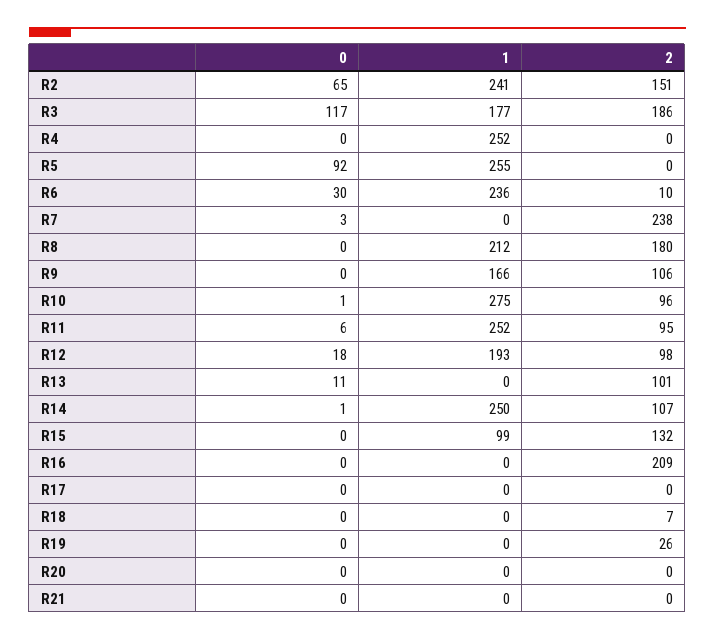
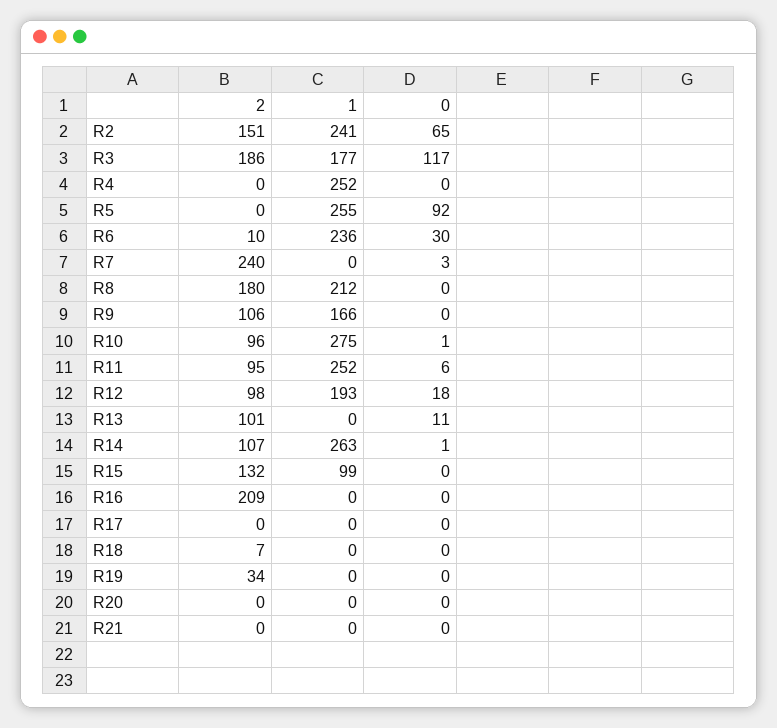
  {
    "0": {
      "R2": 65,
      "R3": 117,
      "R4": 0,
      "R5": 92,
      "R6": 30,
      "R7": 3,
      "R8": 0,
      "R9": 0,
      "R10": 1,
      "R11": 6,
      "R12": 18,
      "R13": 11,
      "R14": 1,
      "R15": 0,
      "R16": 0,
      "R17": 0,
      "R18": 0,
      "R19": 0,
      "R20": 0,
      "R21": 0
    },
    "1": {
      "R2": 241,
      "R3": 177,
      "R4": 252,
      "R5": 255,
      "R6": 236,
      "R7": 0,
      "R8": 212,
      "R9": 166,
      "R10": 275,
      "R11": 252,
      "R12": 193,
      "R13": 0,
-     "R14": 250,
+     "R14": 263,
      "R15": 99,
      "R16": 0,
      "R17": 0,
      "R18": 0,
      "R19": 0,
      "R20": 0,
      "R21": 0
    },
    "2": {
      "R2": 151,
      "R3": 186,
      "R4": 0,
      "R5": 0,
      "R6": 10,
-     "R7": 238,
+     "R7": 240,
      "R8": 180,
      "R9": 106,
      "R10": 96,
      "R11": 95,
      "R12": 98,
      "R13": 101,
      "R14": 107,
      "R15": 132,
      "R16": 209,
      "R17": 0,
      "R18": 7,
-     "R19": 26,
+     "R19": 34,
      "R20": 0,
      "R21": 0
    }
  }

